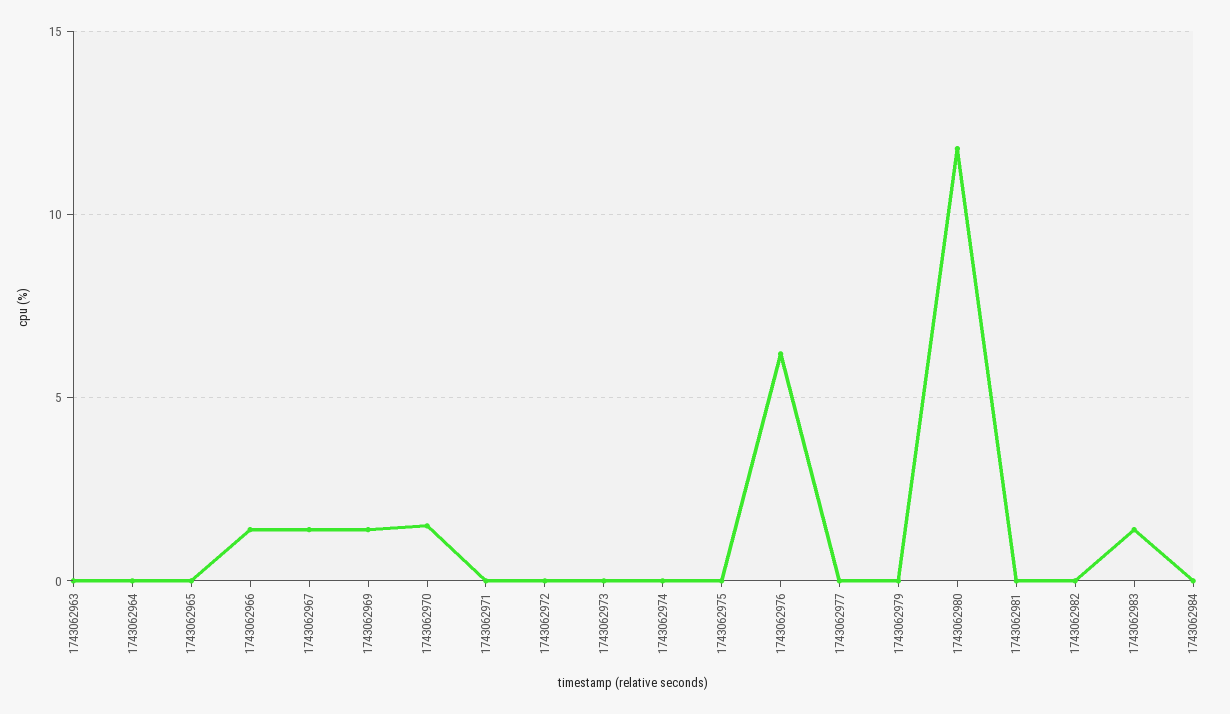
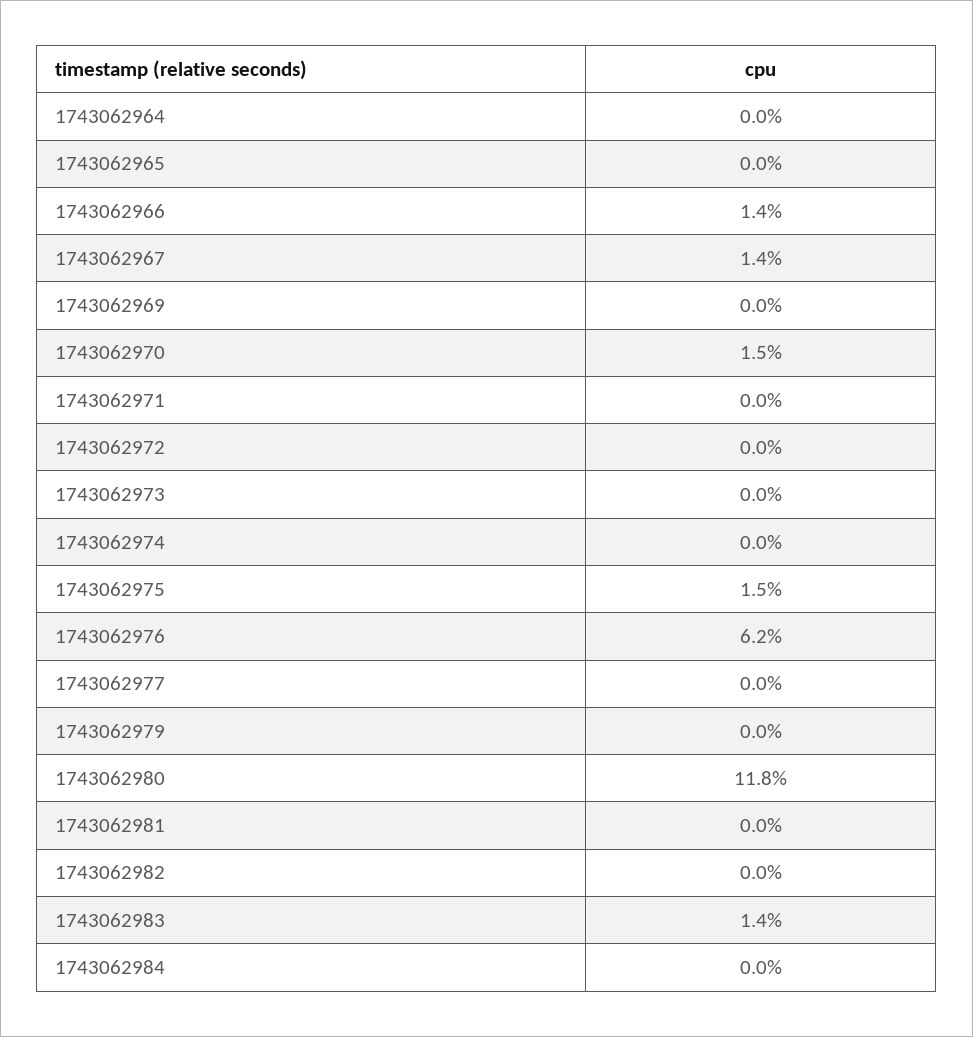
  {
-   "1743062963": 0,
    "1743062964": 0,
    "1743062965": 0,
    "1743062966": 1.4,
    "1743062967": 1.4,
-   "1743062969": 1.5,
+   "1743062969": 0,
    "1743062970": 1.5,
    "1743062971": 0,
    "1743062972": 0,
    "1743062973": 0,
    "1743062974": 0,
-   "1743062975": 0,
+   "1743062975": 1.5,
    "1743062976": 6.2,
    "1743062977": 0,
    "1743062979": 0,
    "1743062980": 11.8,
    "1743062981": 0,
    "1743062982": 0,
    "1743062983": 1.4,
    "1743062984": 0
  }

